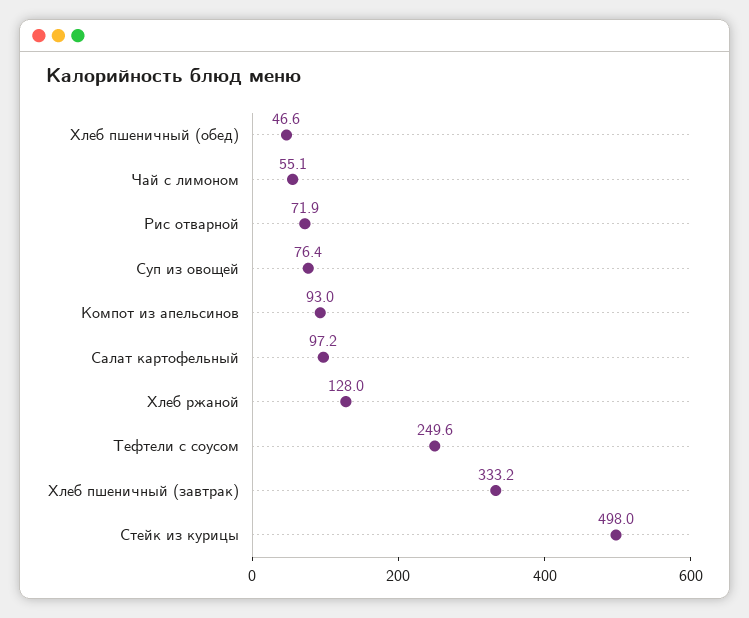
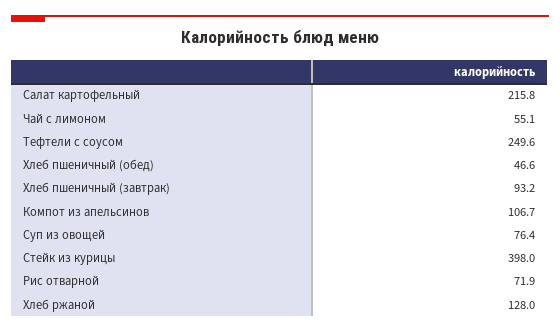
  {
    "Хлеб пшеничный (обед)": 46.6,
    "Чай с лимоном": 55.1,
    "Рис отварной": 71.9,
    "Суп из овощей": 76.4,
-   "Компот из апельсинов": 93,
+   "Компот из апельсинов": 106.7,
-   "Салат картофельный": 97.2,
+   "Салат картофельный": 215.8,
    "Хлеб ржаной": 128,
    "Тефтели с соусом": 249.6,
-   "Хлеб пшеничный (завтрак)": 333.2,
+   "Хлеб пшеничный (завтрак)": 93.2,
-   "Стейк из курицы": 498
+   "Стейк из курицы": 398
  }

